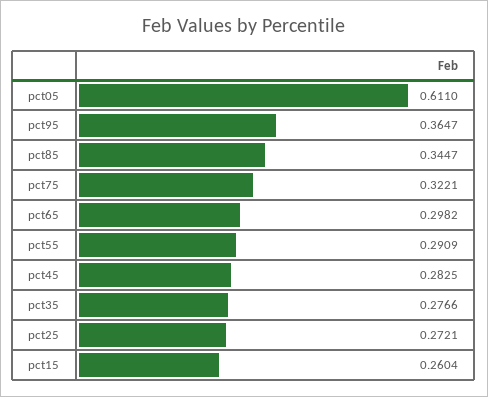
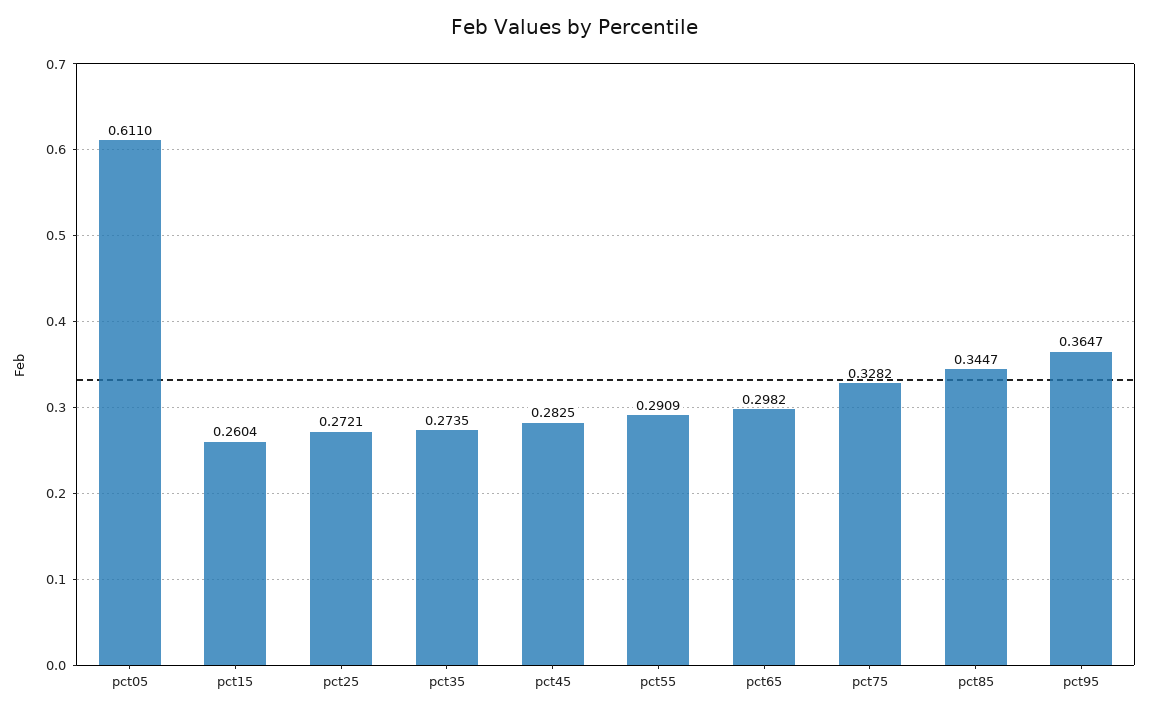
  {
    "pct05": 0.611,
    "pct95": 0.3647,
    "pct85": 0.3447,
-   "pct75": 0.3221,
+   "pct75": 0.3282,
    "pct65": 0.2982,
    "pct55": 0.2909,
    "pct45": 0.2825,
-   "pct35": 0.2766,
+   "pct35": 0.2735,
    "pct25": 0.2721,
    "pct15": 0.2604
  }

